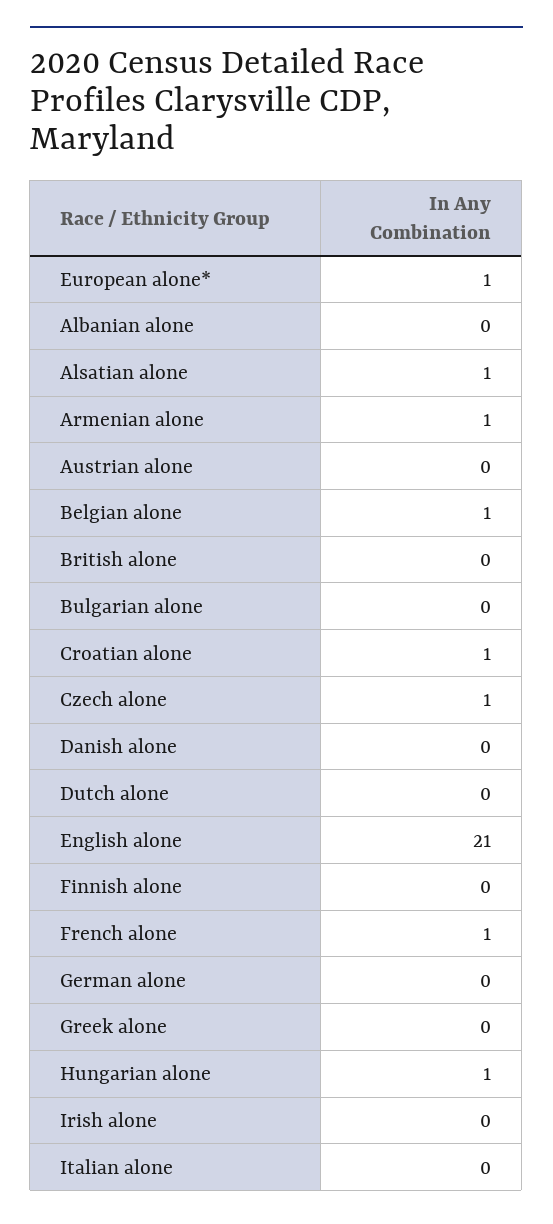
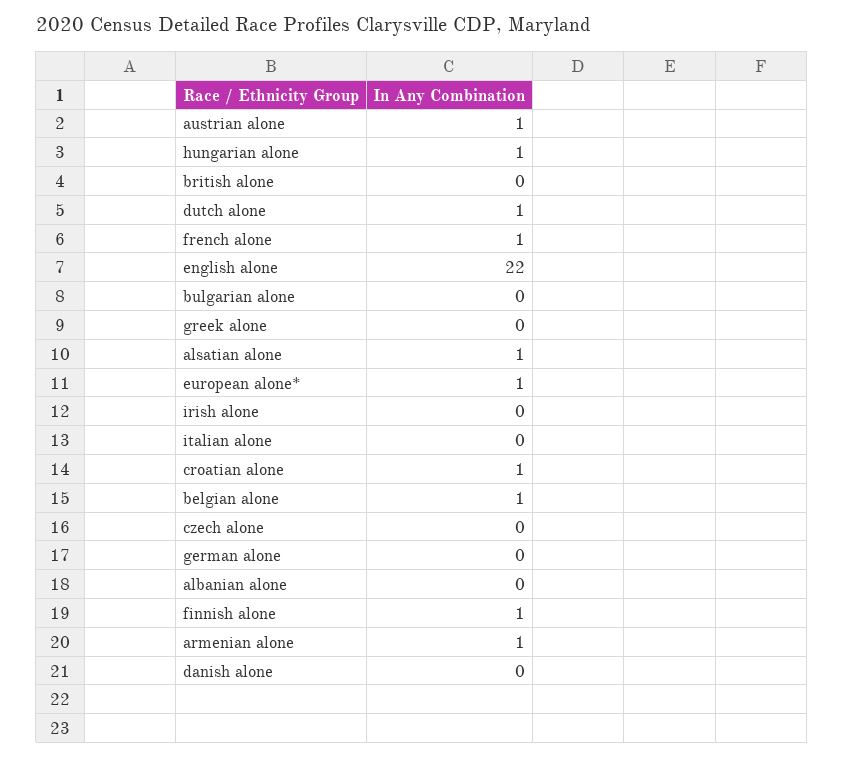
  {
    "European alone*": 1,
    "Albanian alone": 0,
    "Alsatian alone": 1,
    "Armenian alone": 1,
-   "Austrian alone": 0,
+   "Austrian alone": 1,
    "Belgian alone": 1,
    "British alone": 0,
    "Bulgarian alone": 0,
    "Croatian alone": 1,
-   "Czech alone": 1,
+   "Czech alone": 0,
    "Danish alone": 0,
-   "Dutch alone": 0,
+   "Dutch alone": 1,
-   "English alone": 21,
+   "English alone": 22,
-   "Finnish alone": 0,
+   "Finnish alone": 1,
    "French alone": 1,
    "German alone": 0,
    "Greek alone": 0,
    "Hungarian alone": 1,
    "Irish alone": 0,
    "Italian alone": 0
  }

